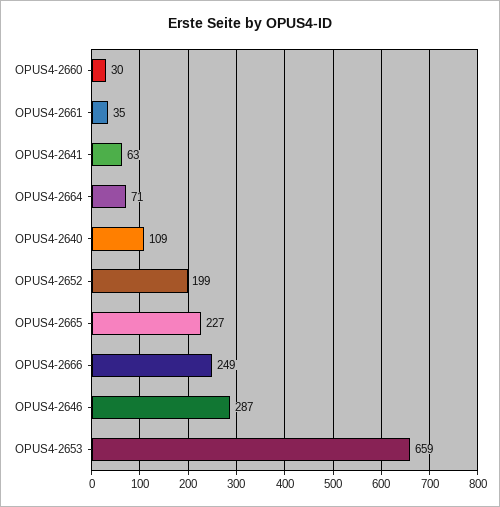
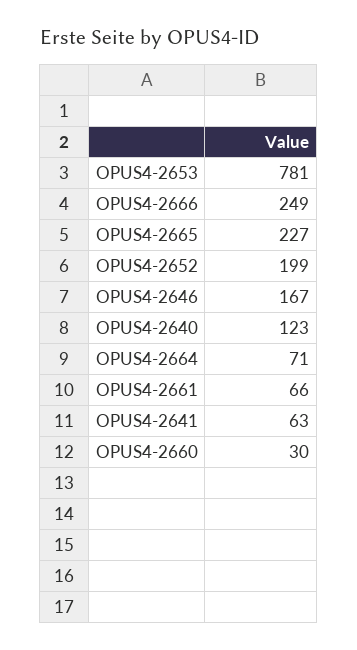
  {
    "OPUS4-2660": 30,
-   "OPUS4-2661": 35,
+   "OPUS4-2661": 66,
    "OPUS4-2641": 63,
    "OPUS4-2664": 71,
-   "OPUS4-2640": 109,
+   "OPUS4-2640": 123,
    "OPUS4-2652": 199,
    "OPUS4-2665": 227,
    "OPUS4-2666": 249,
-   "OPUS4-2646": 287,
+   "OPUS4-2646": 167,
-   "OPUS4-2653": 659
+   "OPUS4-2653": 781
  }

